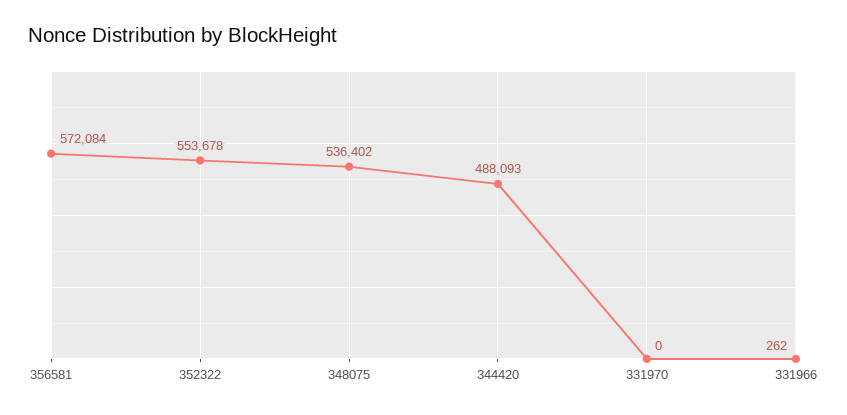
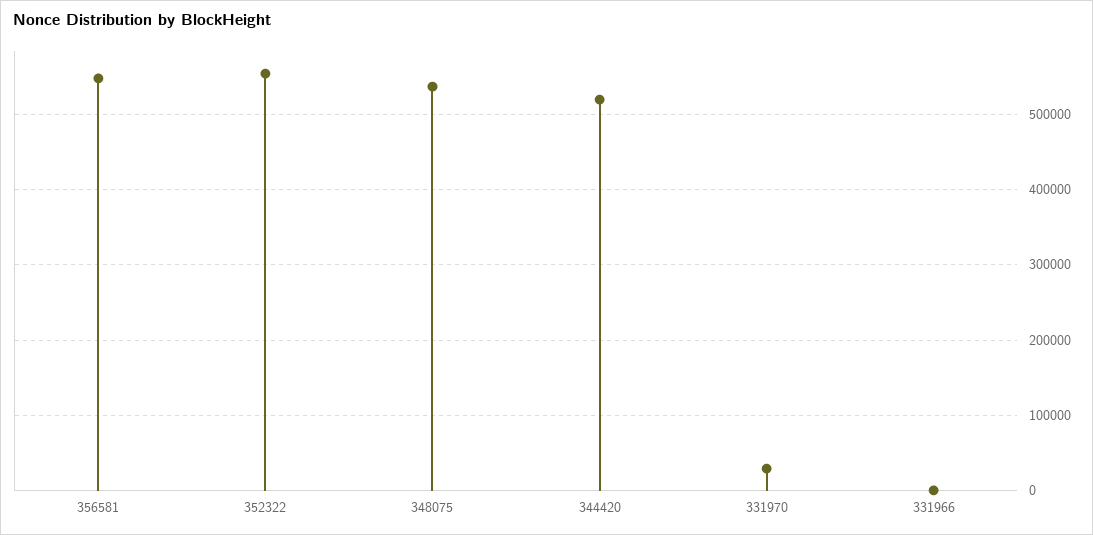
  {
-   "356581": 572084,
+   "356581": 550000,
    "352322": 553678,
    "348075": 536402,
-   "344420": 488093,
+   "344420": 520000,
-   "331970": 0,
+   "331970": 30000,
    "331966": 262
  }

